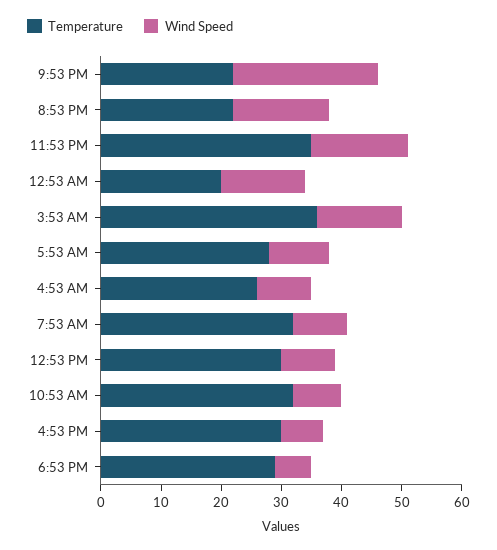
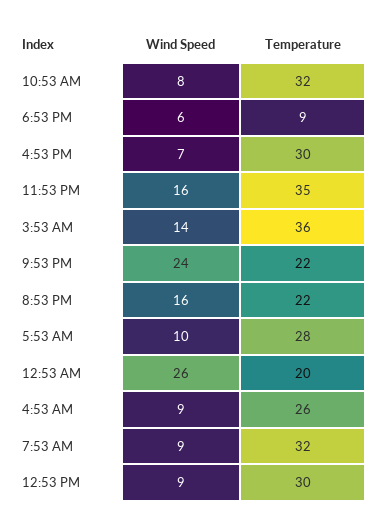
  {
    "Temperature": {
      "9:53 PM": 22,
      "8:53 PM": 22,
      "11:53 PM": 35,
      "12:53 AM": 20,
      "3:53 AM": 36,
      "5:53 AM": 28,
      "4:53 AM": 26,
      "7:53 AM": 32,
      "12:53 PM": 30,
      "10:53 AM": 32,
      "4:53 PM": 30,
-     "6:53 PM": 30
+     "6:53 PM": 9
    },
    "Wind Speed": {
      "9:53 PM": 24,
      "8:53 PM": 16,
      "11:53 PM": 16,
-     "12:53 AM": 15,
+     "12:53 AM": 26,
      "3:53 AM": 14,
      "5:53 AM": 10,
      "4:53 AM": 9,
      "7:53 AM": 9,
      "12:53 PM": 9,
      "10:53 AM": 8,
      "4:53 PM": 7,
      "6:53 PM": 6
    }
  }

